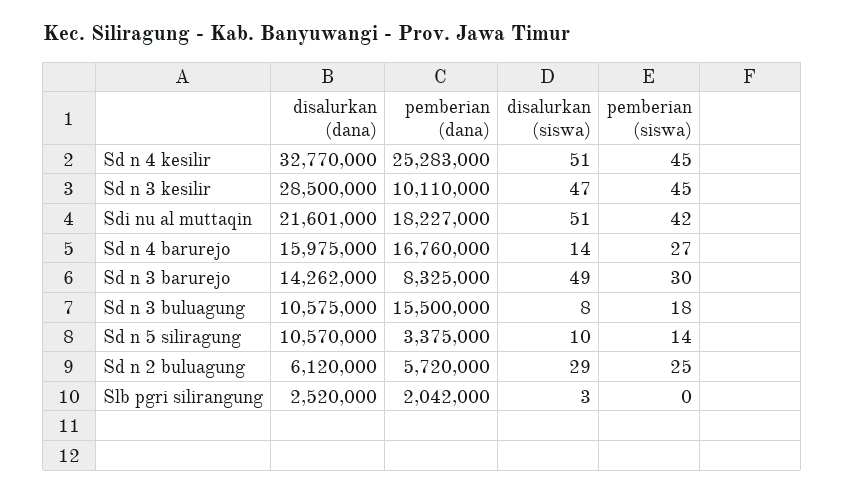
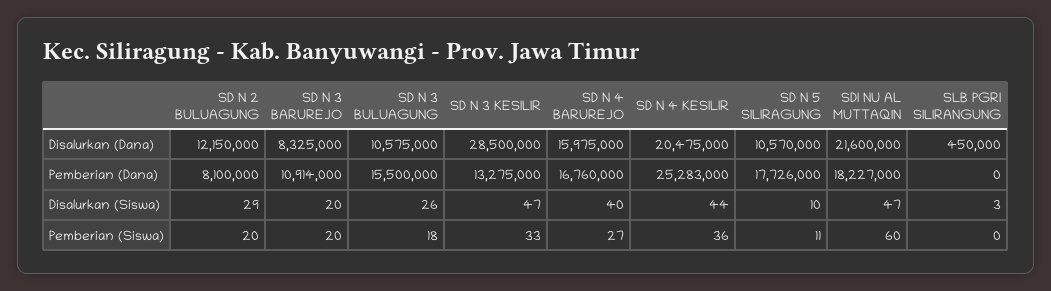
  {
    "disalurkan (dana)": {
-     "Sd n 4 kesilir": 32770000,
+     "Sd n 4 kesilir": 20475000,
      "Sd n 3 kesilir": 28500000,
-     "Sdi nu al muttaqin": 21601000,
+     "Sdi nu al muttaqin": 21600000,
      "Sd n 4 barurejo": 15975000,
-     "Sd n 3 barurejo": 14262000,
+     "Sd n 3 barurejo": 8325000,
      "Sd n 3 buluagung": 10575000,
      "Sd n 5 siliragung": 10570000,
-     "Sd n 2 buluagung": 6120000,
+     "Sd n 2 buluagung": 12150000,
-     "Slb pgri silirangung": 2520000
+     "Slb pgri silirangung": 450000
    },
    "pemberian (dana)": {
      "Sd n 4 kesilir": 25283000,
-     "Sd n 3 kesilir": 10110000,
+     "Sd n 3 kesilir": 13275000,
      "Sdi nu al muttaqin": 18227000,
      "Sd n 4 barurejo": 16760000,
-     "Sd n 3 barurejo": 8325000,
+     "Sd n 3 barurejo": 10914000,
      "Sd n 3 buluagung": 15500000,
-     "Sd n 5 siliragung": 3375000,
+     "Sd n 5 siliragung": 17726000,
-     "Sd n 2 buluagung": 5720000,
+     "Sd n 2 buluagung": 8100000,
-     "Slb pgri silirangung": 2042000
+     "Slb pgri silirangung": 0
    },
    "disalurkan (siswa)": {
-     "Sd n 4 kesilir": 51,
+     "Sd n 4 kesilir": 44,
      "Sd n 3 kesilir": 47,
-     "Sdi nu al muttaqin": 51,
+     "Sdi nu al muttaqin": 47,
-     "Sd n 4 barurejo": 14,
+     "Sd n 4 barurejo": 40,
-     "Sd n 3 barurejo": 49,
+     "Sd n 3 barurejo": 20,
-     "Sd n 3 buluagung": 8,
+     "Sd n 3 buluagung": 26,
      "Sd n 5 siliragung": 10,
      "Sd n 2 buluagung": 29,
      "Slb pgri silirangung": 3
    },
    "pemberian (siswa)": {
-     "Sd n 4 kesilir": 45,
+     "Sd n 4 kesilir": 36,
-     "Sd n 3 kesilir": 45,
+     "Sd n 3 kesilir": 33,
-     "Sdi nu al muttaqin": 42,
+     "Sdi nu al muttaqin": 60,
      "Sd n 4 barurejo": 27,
-     "Sd n 3 barurejo": 30,
+     "Sd n 3 barurejo": 20,
      "Sd n 3 buluagung": 18,
-     "Sd n 5 siliragung": 14,
+     "Sd n 5 siliragung": 11,
-     "Sd n 2 buluagung": 25,
+     "Sd n 2 buluagung": 20,
      "Slb pgri silirangung": 0
    }
  }

